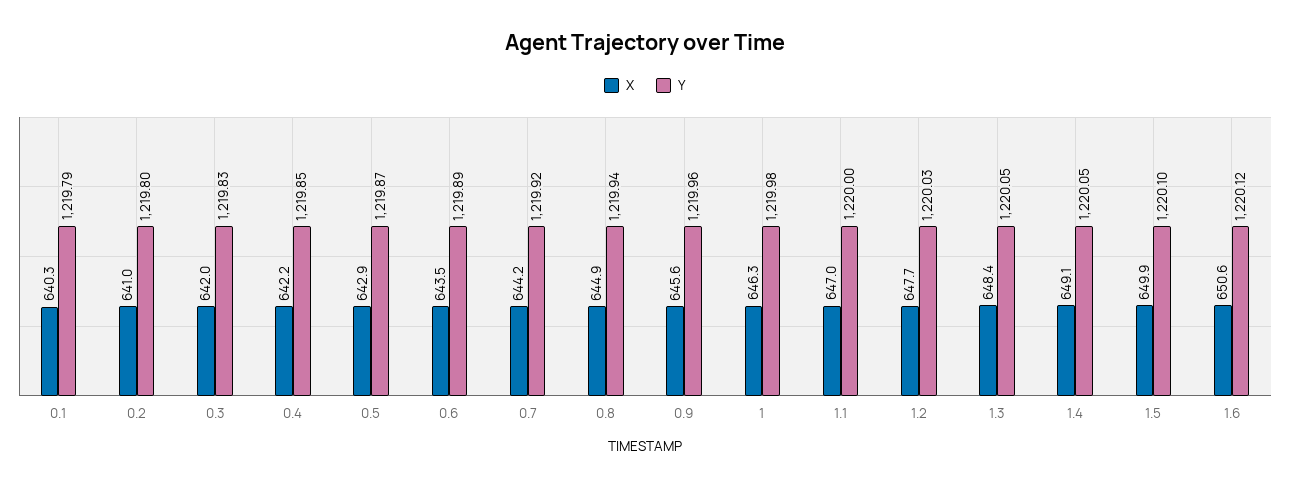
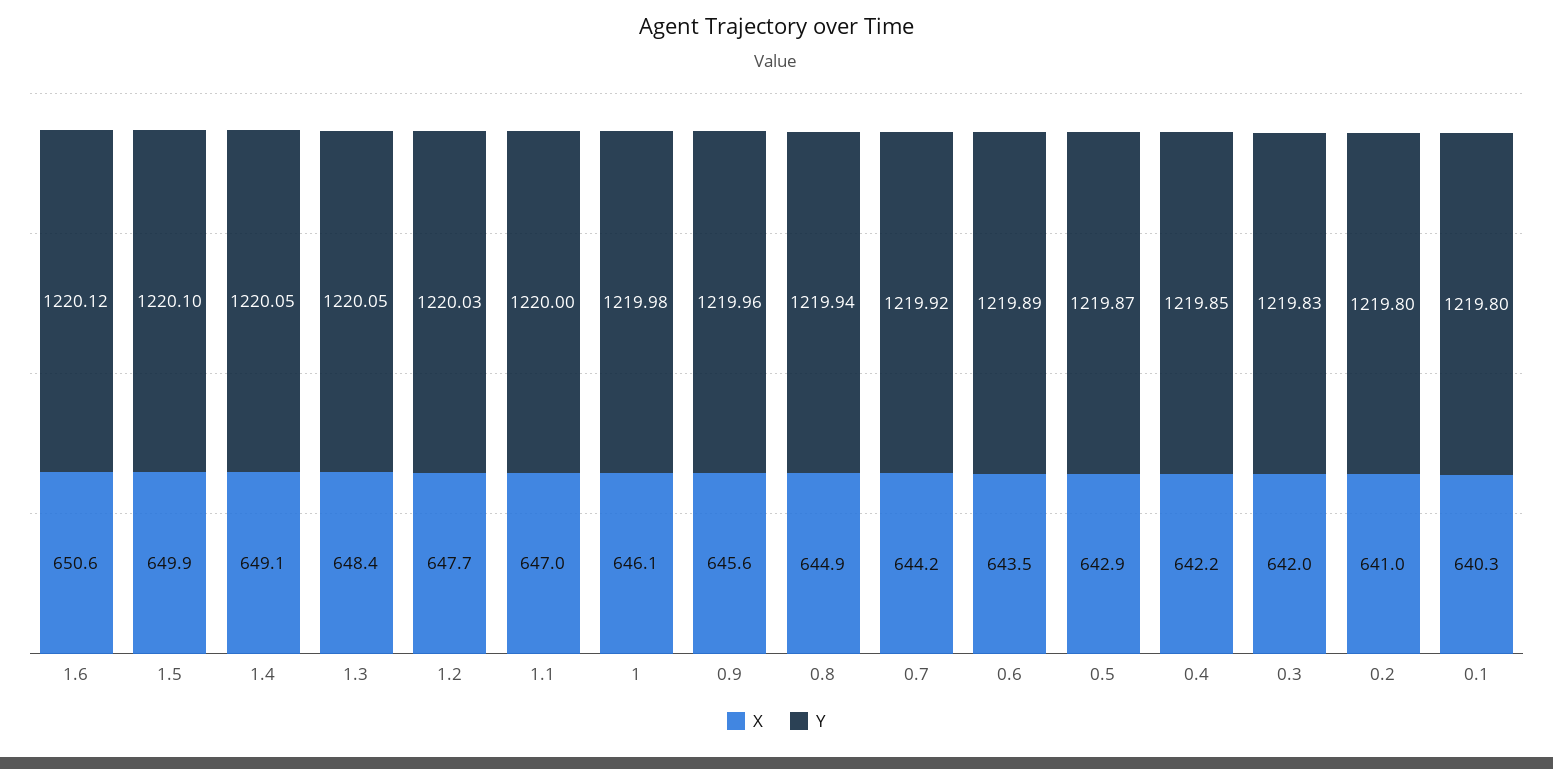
  {
    "X": {
      "0.1": 640.3,
      "0.2": 641,
      "0.3": 642,
      "0.4": 642.2,
      "0.5": 642.9,
      "0.6": 643.5,
      "0.7": 644.2,
      "0.8": 644.9,
      "0.9": 645.6,
-     "1": 646.3,
+     "1": 646.1,
      "1.1": 647,
      "1.2": 647.7,
      "1.3": 648.4,
      "1.4": 649.1,
      "1.5": 649.9,
      "1.6": 650.6
    },
    "Y": {
-     "0.1": 1219.79,
+     "0.1": 1219.8,
      "0.2": 1219.8,
      "0.3": 1219.83,
      "0.4": 1219.85,
      "0.5": 1219.87,
      "0.6": 1219.89,
      "0.7": 1219.92,
      "0.8": 1219.94,
      "0.9": 1219.96,
      "1": 1219.98,
      "1.1": 1220,
      "1.2": 1220.03,
      "1.3": 1220.05,
      "1.4": 1220.05,
      "1.5": 1220.1,
      "1.6": 1220.12
    }
  }

